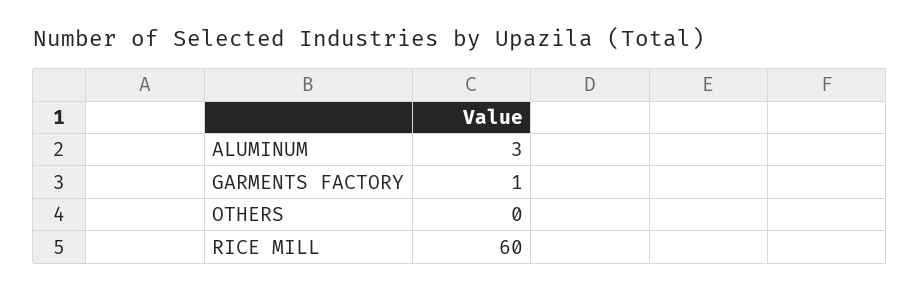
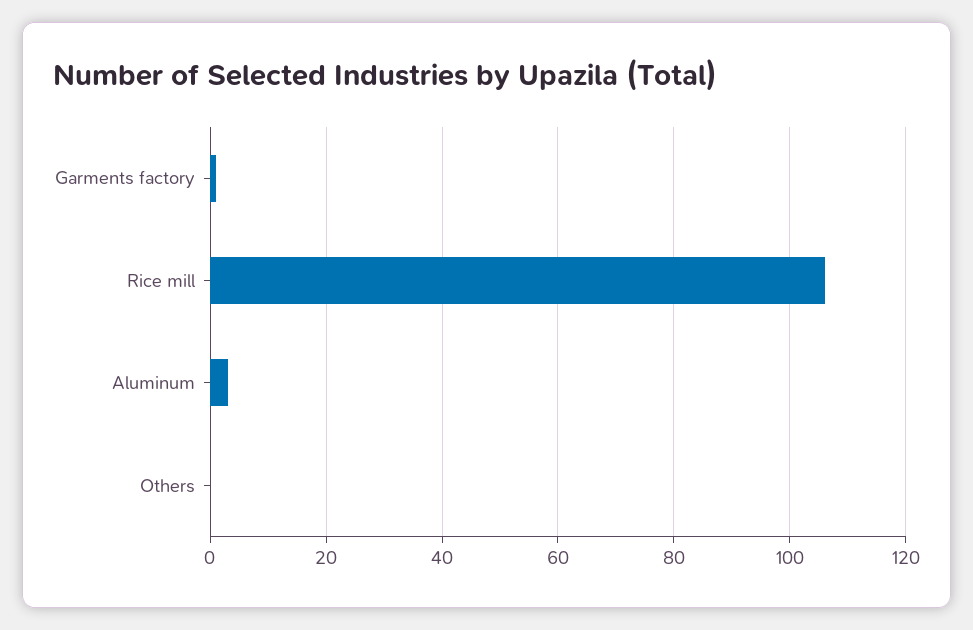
  {
    "ALUMINUM": 3,
    "GARMENTS FACTORY": 1,
    "OTHERS": 0,
-   "RICE MILL": 60
+   "RICE MILL": 105
  }

